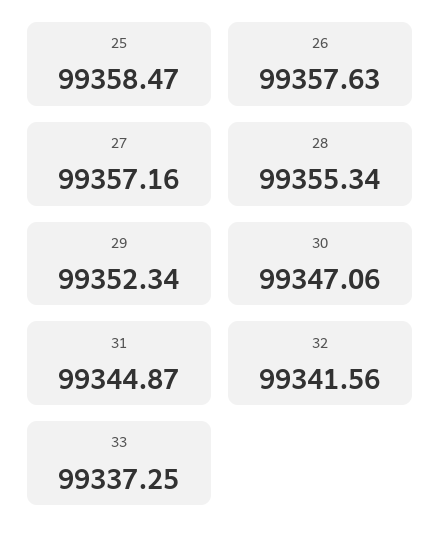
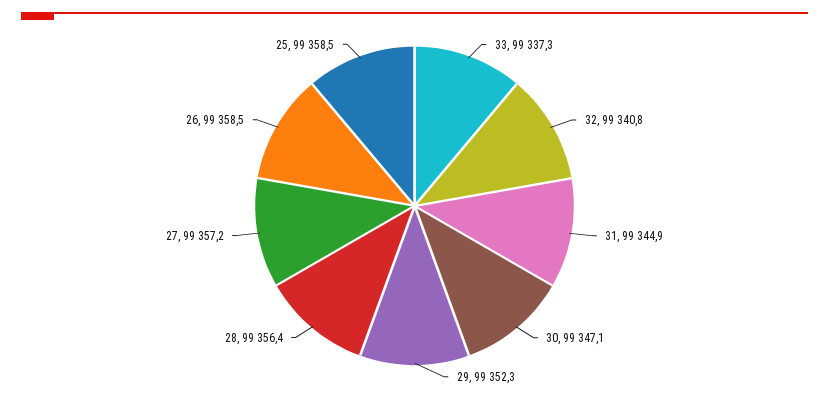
  {
    "25": 99358.47,
-   "26": 99357.63,
+   "26": 99358.5,
    "27": 99357.16,
-   "28": 99355.34,
+   "28": 99356.4,
    "29": 99352.34,
    "30": 99347.06,
    "31": 99344.87,
-   "32": 99341.56,
+   "32": 99340.8,
    "33": 99337.25
  }

